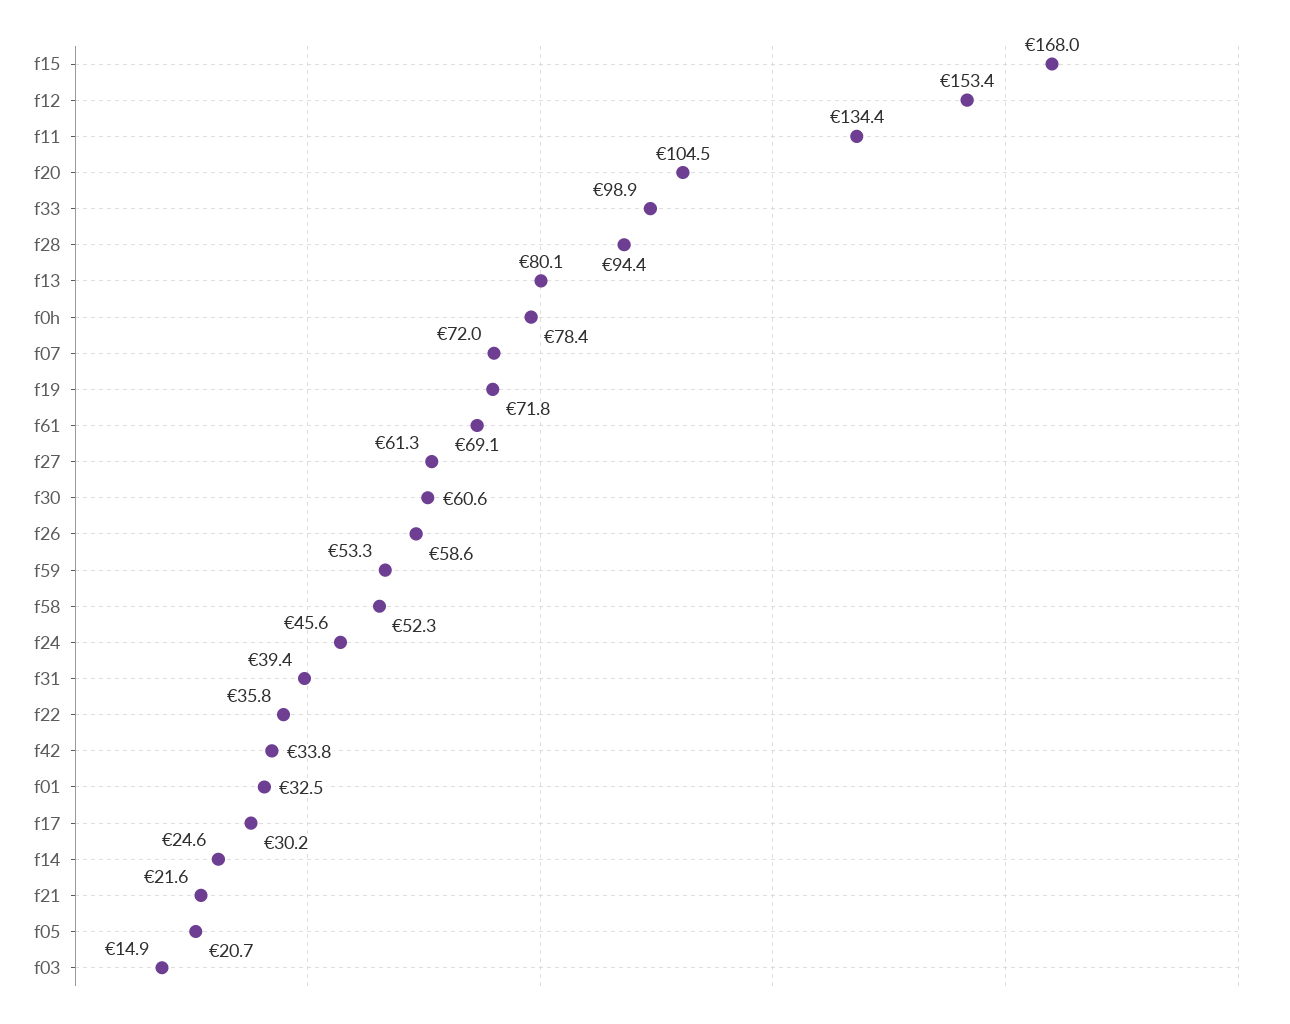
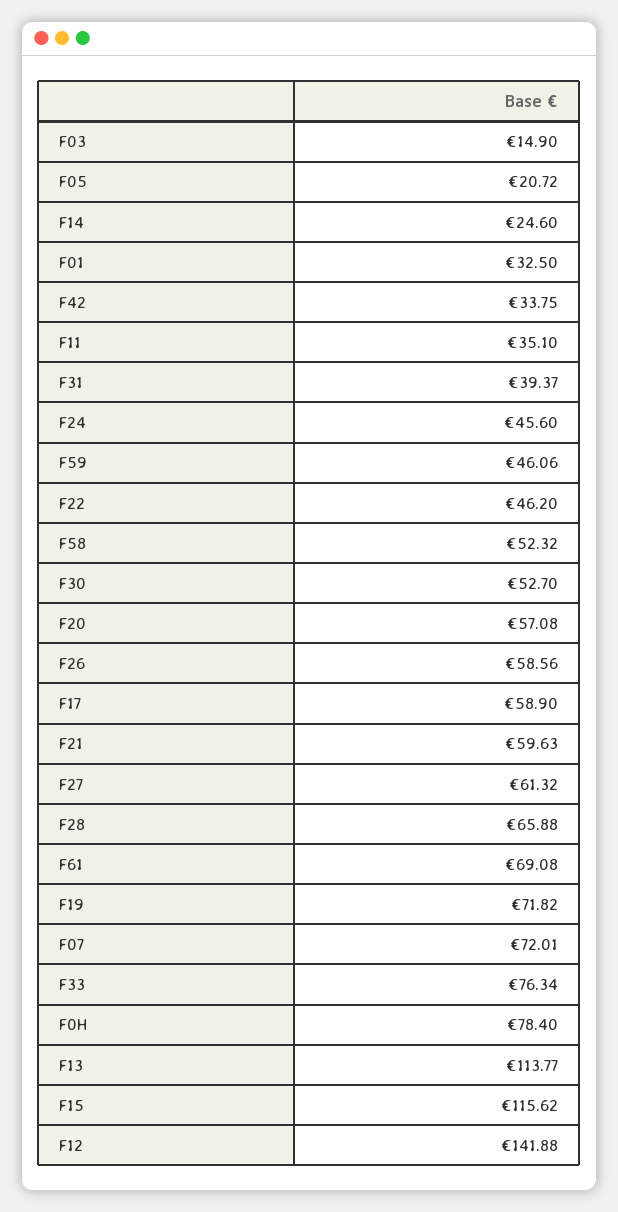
  {
-   "f15": 168,
+   "f15": 115.62,
-   "f12": 153.4,
+   "f12": 141.88,
-   "f11": 134.4,
+   "f11": 35.1,
-   "f20": 104.5,
+   "f20": 57.08,
-   "f33": 98.9,
+   "f33": 76.34,
-   "f28": 94.4,
+   "f28": 65.88,
-   "f13": 80.1,
+   "f13": 113.77,
    "f0h": 78.4,
    "f07": 72.01,
    "f19": 71.82,
    "f61": 69.08,
    "f27": 61.32,
-   "f30": 60.6,
+   "f30": 52.7,
    "f26": 58.56,
-   "f59": 53.3,
+   "f59": 46.06,
    "f58": 52.32,
    "f24": 45.6,
    "f31": 39.37,
-   "f22": 35.8,
+   "f22": 46.2,
    "f42": 33.75,
    "f01": 32.5,
-   "f17": 30.2,
+   "f17": 58.9,
    "f14": 24.6,
-   "f21": 21.6,
+   "f21": 59.63,
    "f05": 20.72,
    "f03": 14.9
  }

